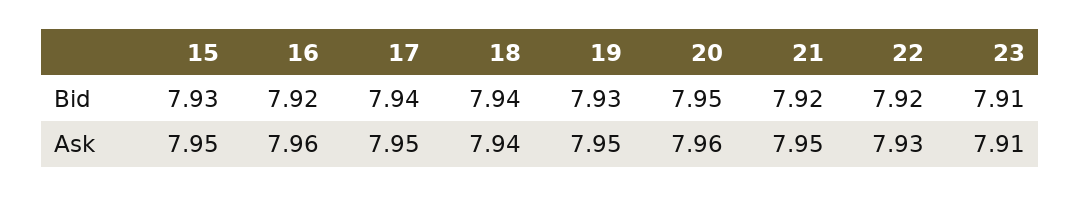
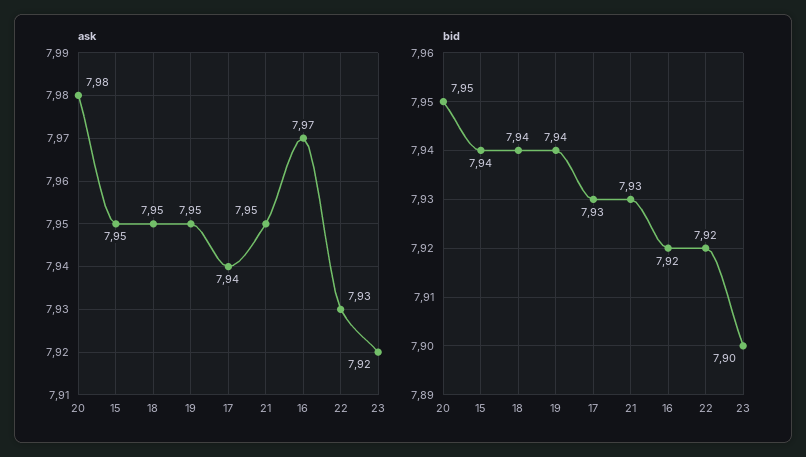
  {
    "Bid": {
-     "15": 7.93,
+     "15": 7.94,
      "16": 7.92,
-     "17": 7.94,
+     "17": 7.93,
      "18": 7.94,
-     "19": 7.93,
+     "19": 7.94,
      "20": 7.95,
-     "21": 7.92,
+     "21": 7.93,
      "22": 7.92,
-     "23": 7.91
+     "23": 7.9
    },
    "Ask": {
      "15": 7.95,
-     "16": 7.96,
+     "16": 7.97,
-     "17": 7.95,
+     "17": 7.94,
-     "18": 7.94,
+     "18": 7.95,
      "19": 7.95,
-     "20": 7.96,
+     "20": 7.98,
      "21": 7.95,
      "22": 7.93,
-     "23": 7.91
+     "23": 7.92
    }
  }

